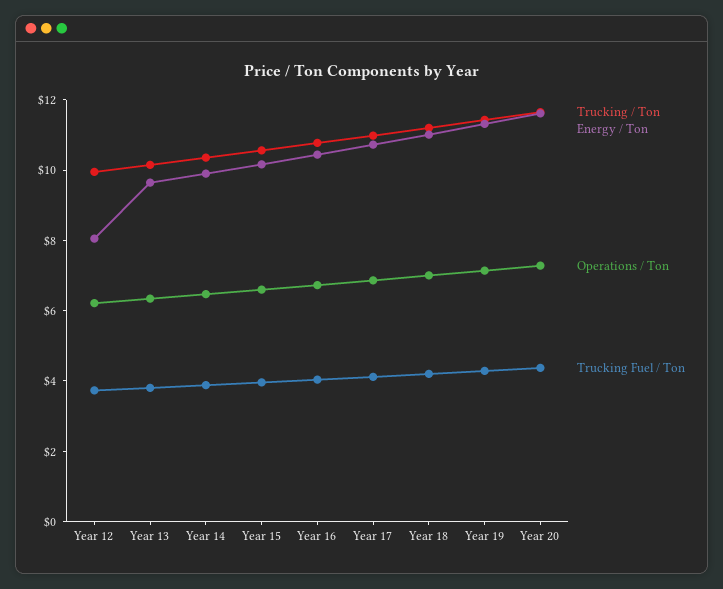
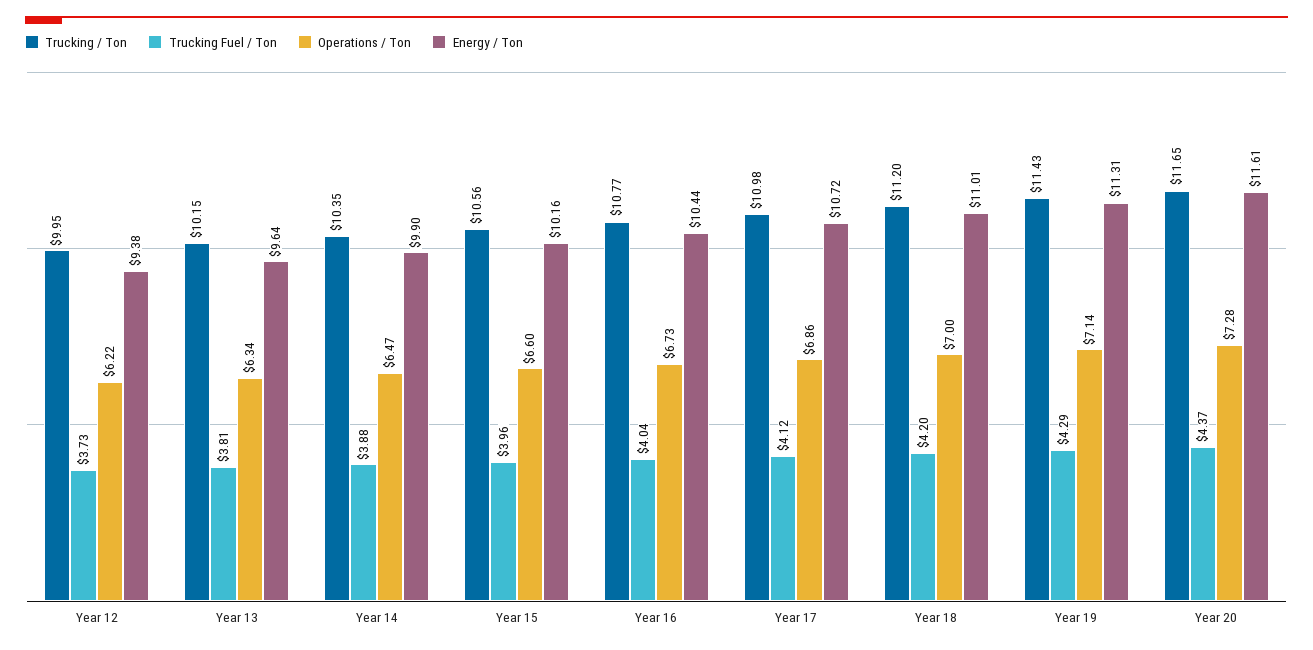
  {
    "Trucking / Ton": {
      "Year 12": 9.95,
      "Year 13": 10.15,
      "Year 14": 10.35,
      "Year 15": 10.56,
      "Year 16": 10.77,
      "Year 17": 10.98,
      "Year 18": 11.2,
      "Year 19": 11.43,
      "Year 20": 11.65
    },
    "Energy / Ton": {
-     "Year 12": 8,
+     "Year 12": 9.38,
      "Year 13": 9.64,
      "Year 14": 9.9,
      "Year 15": 10.16,
      "Year 16": 10.44,
      "Year 17": 10.72,
      "Year 18": 11.01,
      "Year 19": 11.31,
      "Year 20": 11.61
    },
    "Operations / Ton": {
      "Year 12": 6.22,
      "Year 13": 6.34,
      "Year 14": 6.47,
      "Year 15": 6.6,
      "Year 16": 6.73,
      "Year 17": 6.86,
      "Year 18": 7,
      "Year 19": 7.14,
      "Year 20": 7.28
    },
    "Trucking Fuel / Ton": {
      "Year 12": 3.73,
      "Year 13": 3.81,
      "Year 14": 3.88,
      "Year 15": 3.96,
      "Year 16": 4.04,
      "Year 17": 4.12,
      "Year 18": 4.2,
      "Year 19": 4.29,
      "Year 20": 4.37
    }
  }

